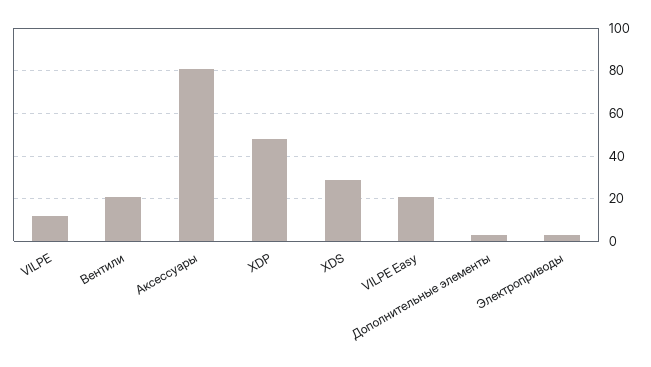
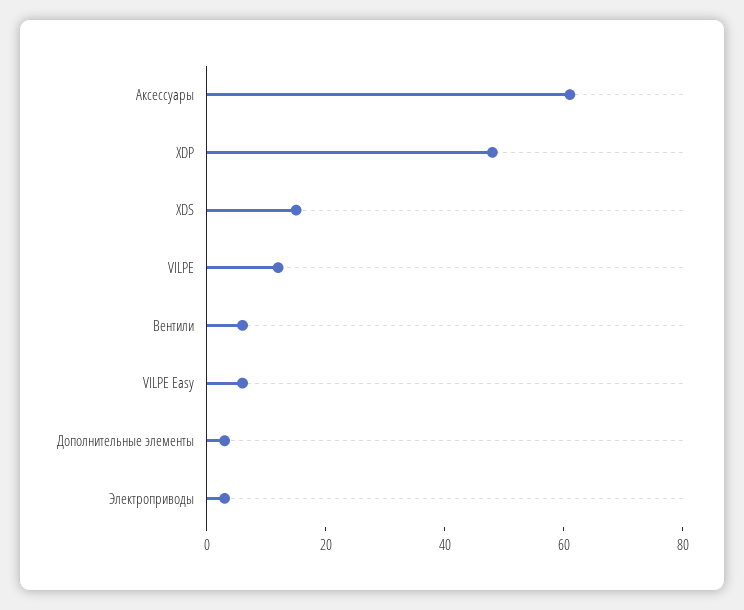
  {
    "VILPE": 10,
-   "Вентили": 20,
+   "Вентили": 5,
-   "Аксессуары": 80,
+   "Аксессуары": 60,
    "XDP": 50,
-   "XDS": 30,
+   "XDS": 15,
-   "VILPE Easy": 20,
+   "VILPE Easy": 5,
    "Дополнительные элементы": 5,
    "Электроприводы": 5
  }

